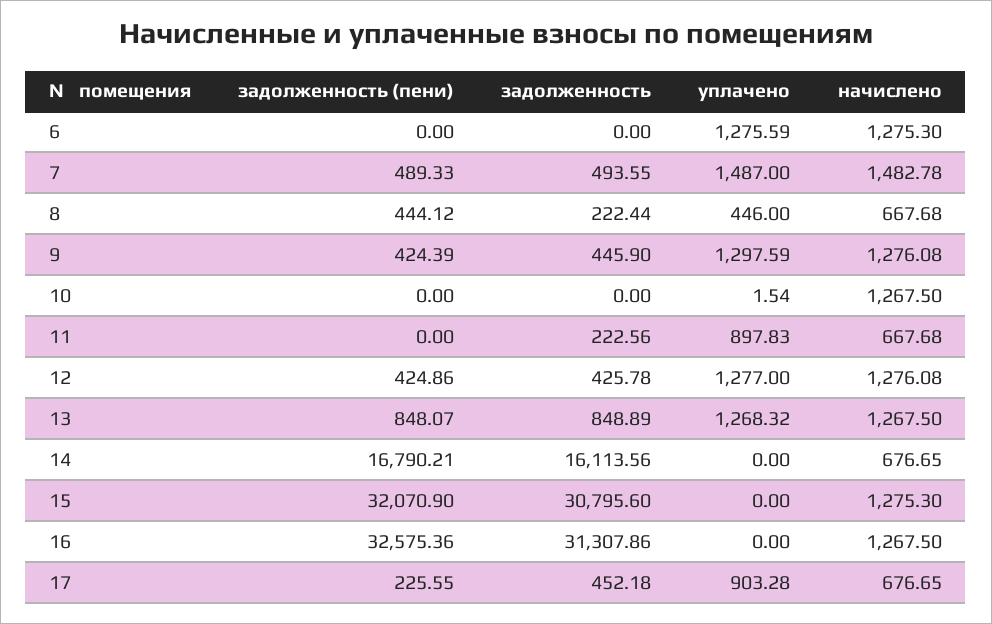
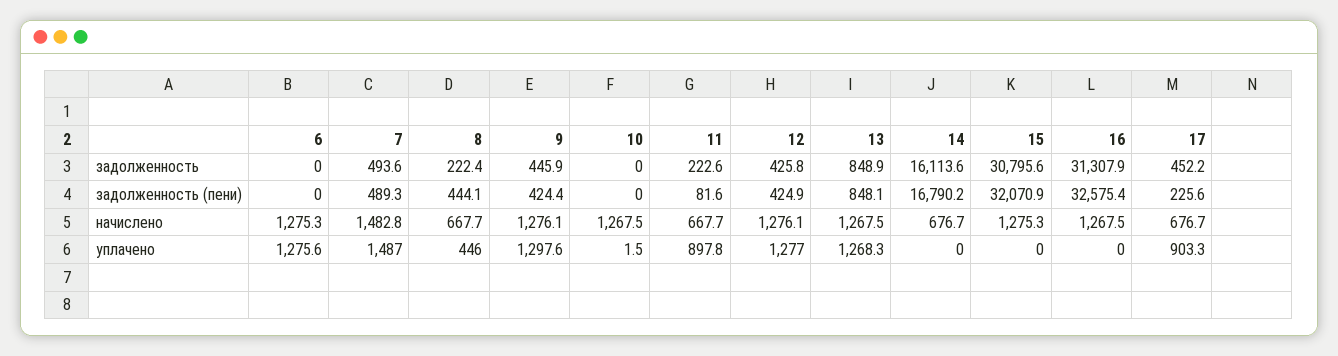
  {
    "задолженность (пени)": {
      "6": 0,
      "7": 489.33,
      "8": 444.12,
      "9": 424.39,
      "10": 0,
-     "11": 0,
+     "11": 81.6,
      "12": 424.86,
      "13": 848.07,
      "14": 16790.21,
      "15": 32070.9,
      "16": 32575.36,
      "17": 225.55
    },
    "задолженность": {
      "6": 0,
      "7": 493.55,
      "8": 222.44,
      "9": 445.9,
      "10": 0,
      "11": 222.56,
      "12": 425.78,
      "13": 848.89,
      "14": 16113.56,
      "15": 30795.6,
      "16": 31307.86,
      "17": 452.18
    },
    "уплачено": {
      "6": 1275.59,
      "7": 1487,
      "8": 446,
      "9": 1297.59,
      "10": 1.54,
      "11": 897.83,
      "12": 1277,
      "13": 1268.32,
      "14": 0,
      "15": 0,
      "16": 0,
      "17": 903.28
    },
    "начислено": {
      "6": 1275.3,
      "7": 1482.78,
      "8": 667.68,
      "9": 1276.08,
      "10": 1267.5,
      "11": 667.68,
      "12": 1276.08,
      "13": 1267.5,
      "14": 676.65,
      "15": 1275.3,
      "16": 1267.5,
      "17": 676.65
    }
  }

